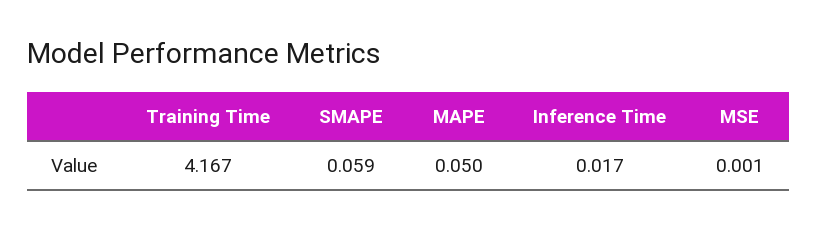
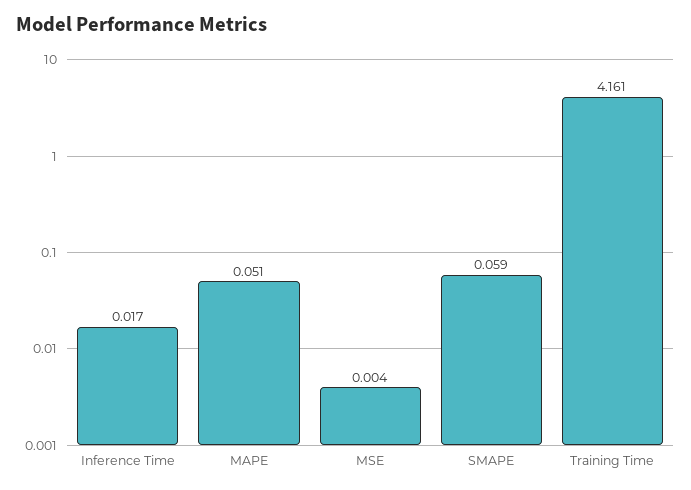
  {
-   "Training Time": 4.167,
+   "Training Time": 4.161,
    "SMAPE": 0.059,
-   "MAPE": 0.05,
+   "MAPE": 0.051,
    "Inference Time": 0.017,
-   "MSE": 0.001
+   "MSE": 0.004
  }

